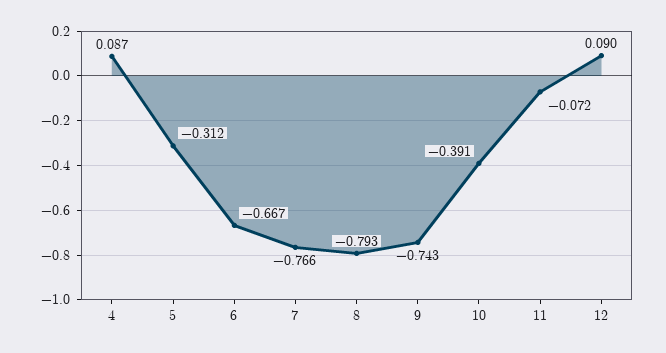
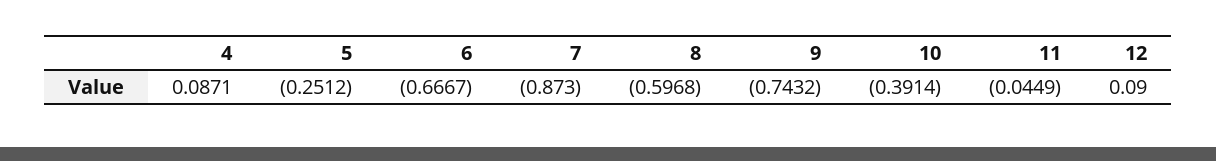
  {
    "4": 0.0871,
-   "5": -0.312,
+   "5": -0.2512,
    "6": -0.6667,
-   "7": -0.766,
+   "7": -0.873,
-   "8": -0.793,
+   "8": -0.5968,
    "9": -0.7432,
    "10": -0.3914,
-   "11": -0.072,
+   "11": -0.0449,
    "12": 0.09
  }

